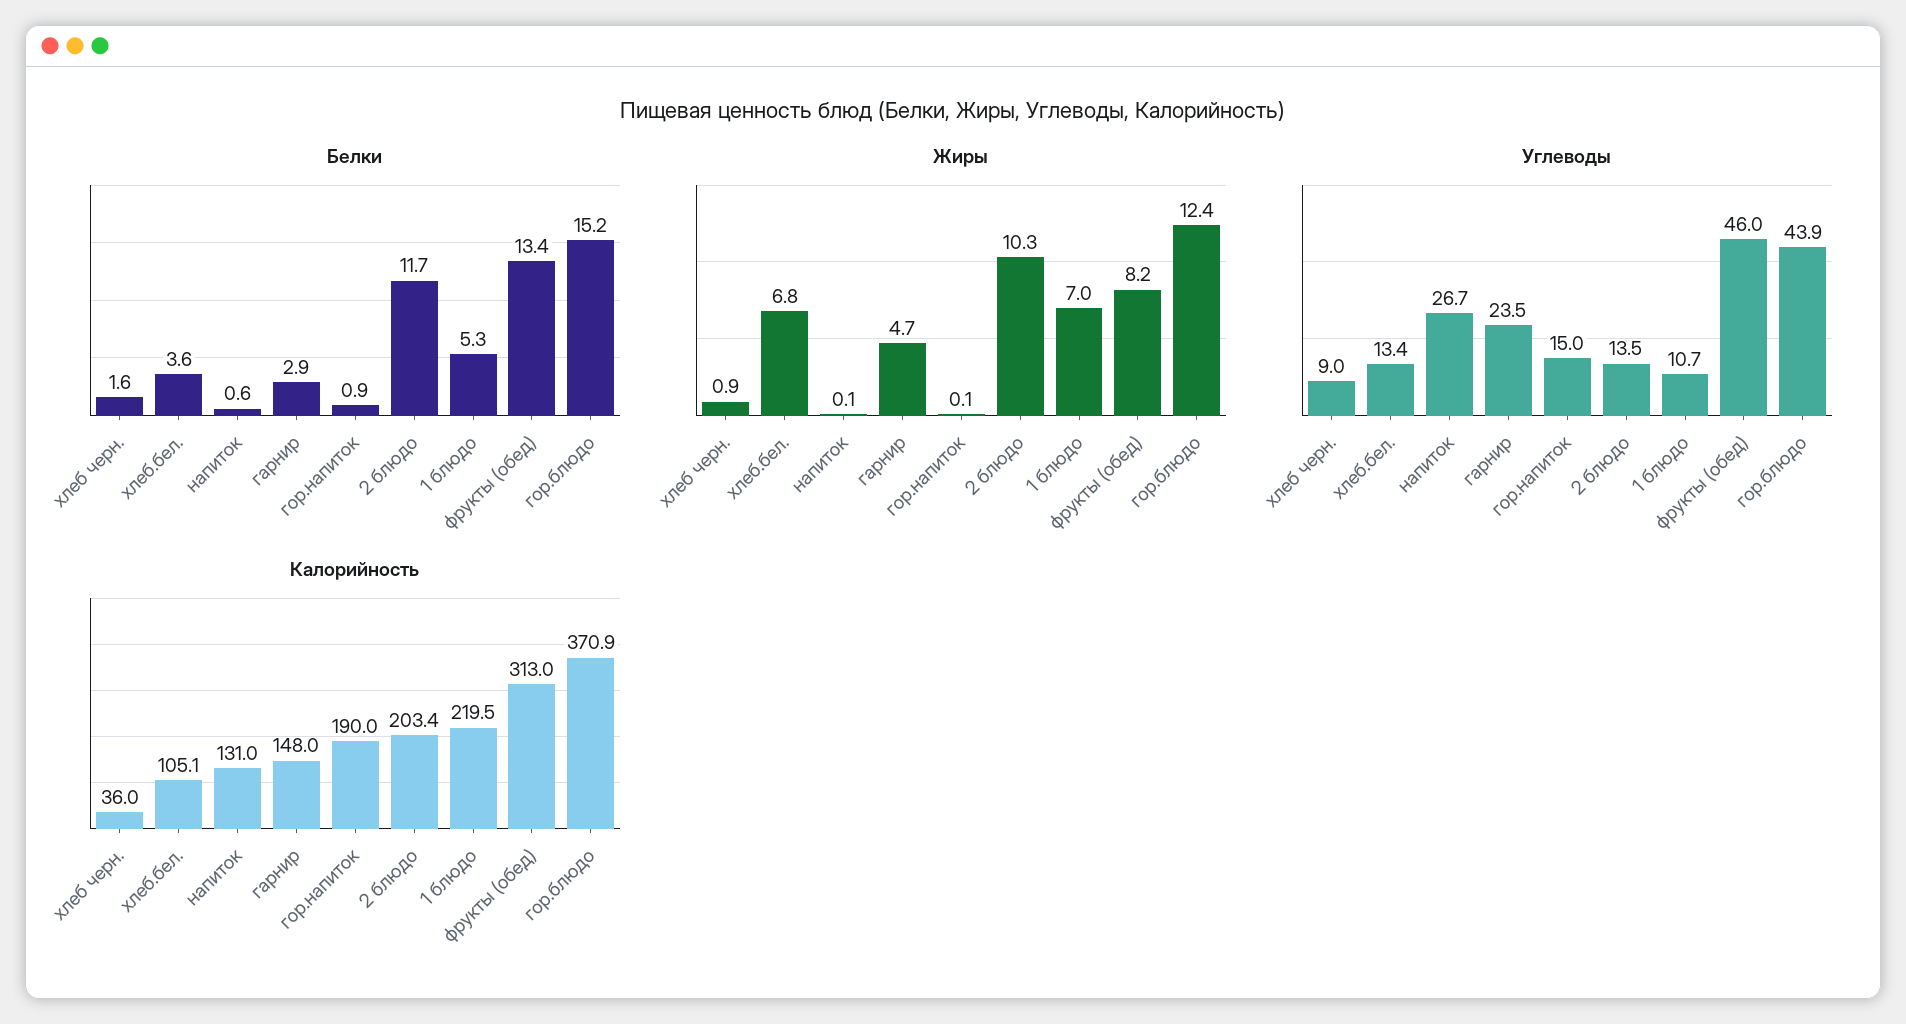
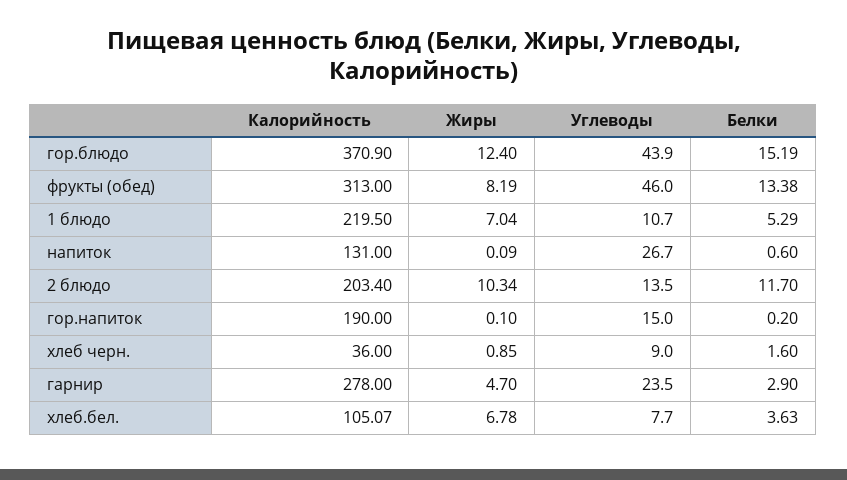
  {
    "Белки": {
      "хлеб черн.": 1.6,
      "хлеб.бел.": 3.63,
      "напиток": 0.6,
      "гарнир": 2.9,
-     "гор.напиток": 0.9,
+     "гор.напиток": 0.2,
      "2 блюдо": 11.7,
      "1 блюдо": 5.29,
      "фрукты (обед)": 13.38,
      "гор.блюдо": 15.19
    },
    "Жиры": {
      "хлеб черн.": 0.85,
      "хлеб.бел.": 6.78,
      "напиток": 0.09,
      "гарнир": 4.7,
      "гор.напиток": 0.1,
      "2 блюдо": 10.34,
      "1 блюдо": 7.04,
      "фрукты (обед)": 8.19,
      "гор.блюдо": 12.4
    },
    "Углеводы": {
      "хлеб черн.": 9,
-     "хлеб.бел.": 13.4,
+     "хлеб.бел.": 7.7,
      "напиток": 26.7,
      "гарнир": 23.5,
      "гор.напиток": 15,
      "2 блюдо": 13.5,
      "1 блюдо": 10.7,
      "фрукты (обед)": 46,
      "гор.блюдо": 43.9
    },
    "Калорийность": {
      "хлеб черн.": 36,
      "хлеб.бел.": 105.07,
      "напиток": 131,
-     "гарнир": 148,
+     "гарнир": 278,
      "гор.напиток": 190,
      "2 блюдо": 203.4,
      "1 блюдо": 219.5,
      "фрукты (обед)": 313,
      "гор.блюдо": 370.9
    }
  }

